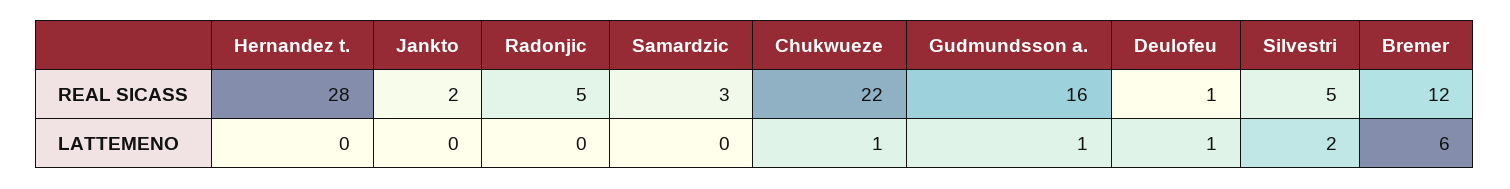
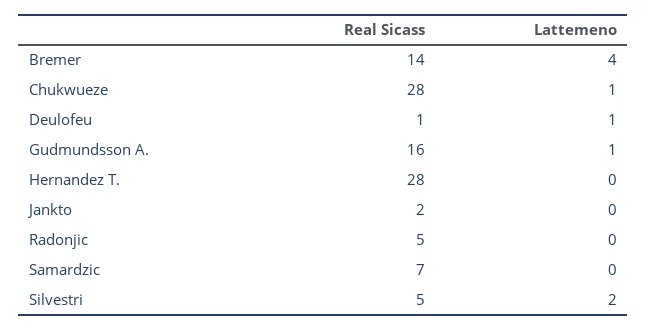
  {
    "Hernandez t.": {
      "REAL SICASS": 28,
      "LATTEMENO": 0
    },
    "Jankto": {
      "REAL SICASS": 2,
      "LATTEMENO": 0
    },
    "Radonjic": {
      "REAL SICASS": 5,
      "LATTEMENO": 0
    },
    "Samardzic": {
-     "REAL SICASS": 3,
+     "REAL SICASS": 7,
      "LATTEMENO": 0
    },
    "Chukwueze": {
-     "REAL SICASS": 22,
+     "REAL SICASS": 28,
      "LATTEMENO": 1
    },
    "Gudmundsson a.": {
      "REAL SICASS": 16,
      "LATTEMENO": 1
    },
    "Deulofeu": {
      "REAL SICASS": 1,
      "LATTEMENO": 1
    },
    "Silvestri": {
      "REAL SICASS": 5,
      "LATTEMENO": 2
    },
    "Bremer": {
-     "REAL SICASS": 12,
+     "REAL SICASS": 14,
-     "LATTEMENO": 6
+     "LATTEMENO": 4
    }
  }

